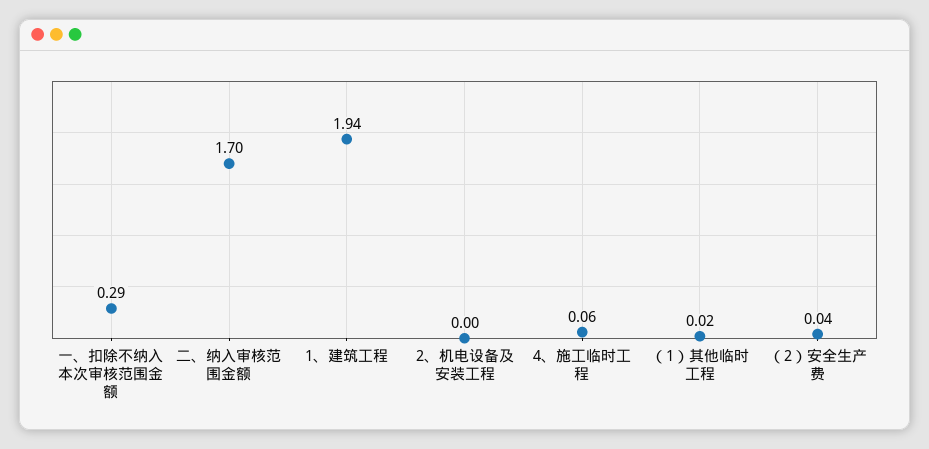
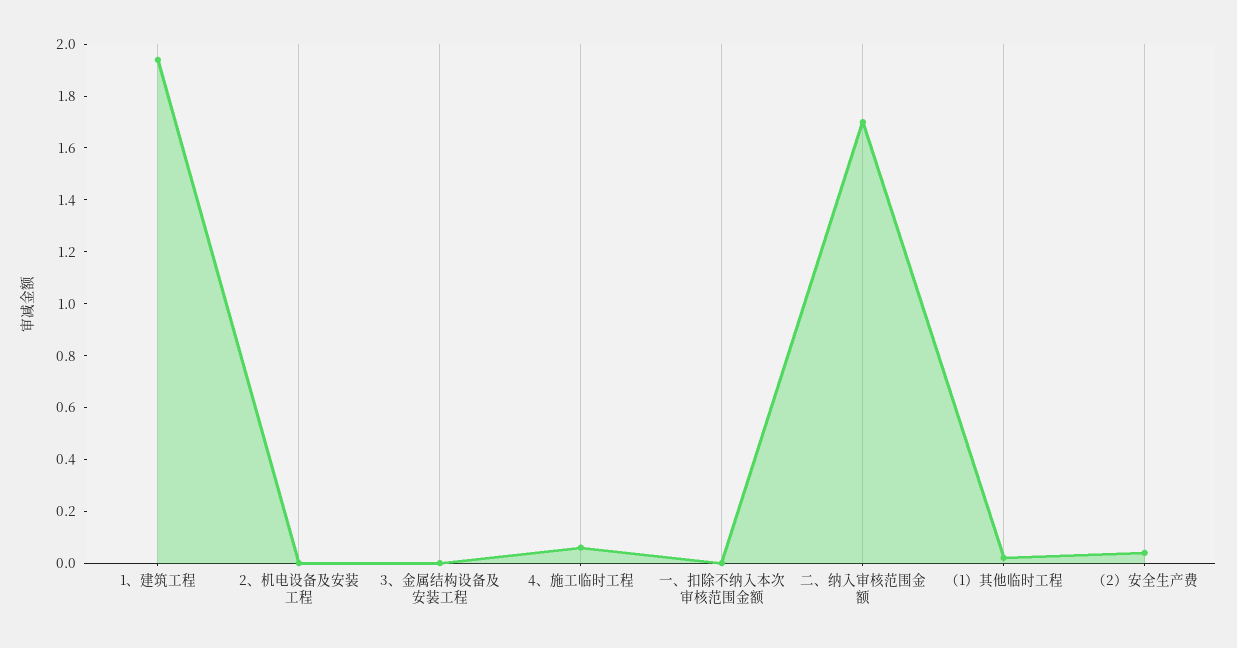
  {
-   "一、扣除不纳入本次审核范围金额": 0.29,
+   "一、扣除不纳入本次审核范围金额": 0,
    "二、纳入审核范围金额": 1.7,
    "1、建筑工程": 1.94,
    "2、机电设备及安装工程": 0,
    "4、施工临时工程": 0.06,
    "（1）其他临时工程": 0.02,
-   "（2）安全生产费": 0.04
+   "（2）安全生产费": 0.04,
+   "3、金属结构设备及安装工程": 0
  }

